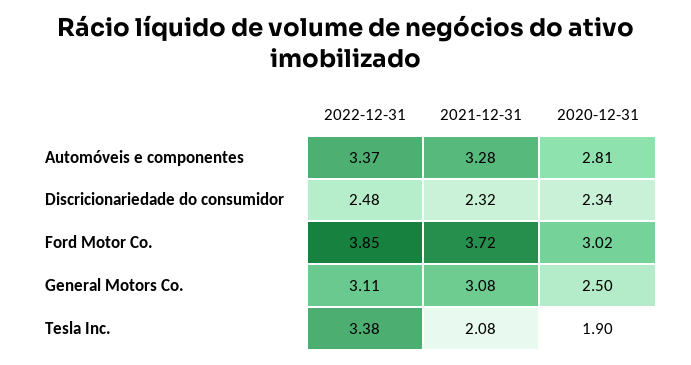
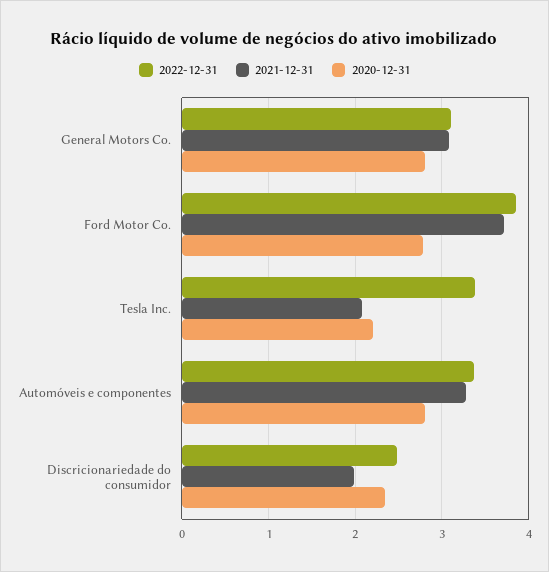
  {
    "2022-12-31": {
      "Automóveis e componentes": 3.37,
      "Discricionariedade do consumidor": 2.48,
      "Ford Motor Co.": 3.85,
      "General Motors Co.": 3.11,
      "Tesla Inc.": 3.38
    },
    "2021-12-31": {
      "Automóveis e componentes": 3.28,
-     "Discricionariedade do consumidor": 2.32,
+     "Discricionariedade do consumidor": 2,
      "Ford Motor Co.": 3.72,
      "General Motors Co.": 3.08,
      "Tesla Inc.": 2.08
    },
    "2020-12-31": {
      "Automóveis e componentes": 2.81,
      "Discricionariedade do consumidor": 2.34,
-     "Ford Motor Co.": 3.02,
+     "Ford Motor Co.": 2.8,
-     "General Motors Co.": 2.5,
+     "General Motors Co.": 2.8,
-     "Tesla Inc.": 1.9
+     "Tesla Inc.": 2.2
    }
  }

